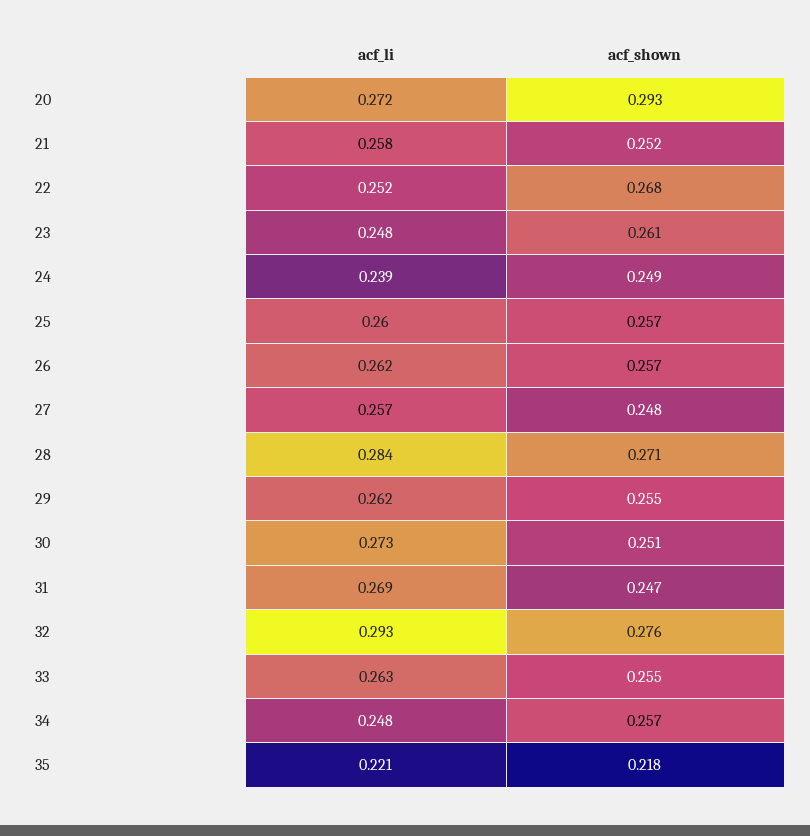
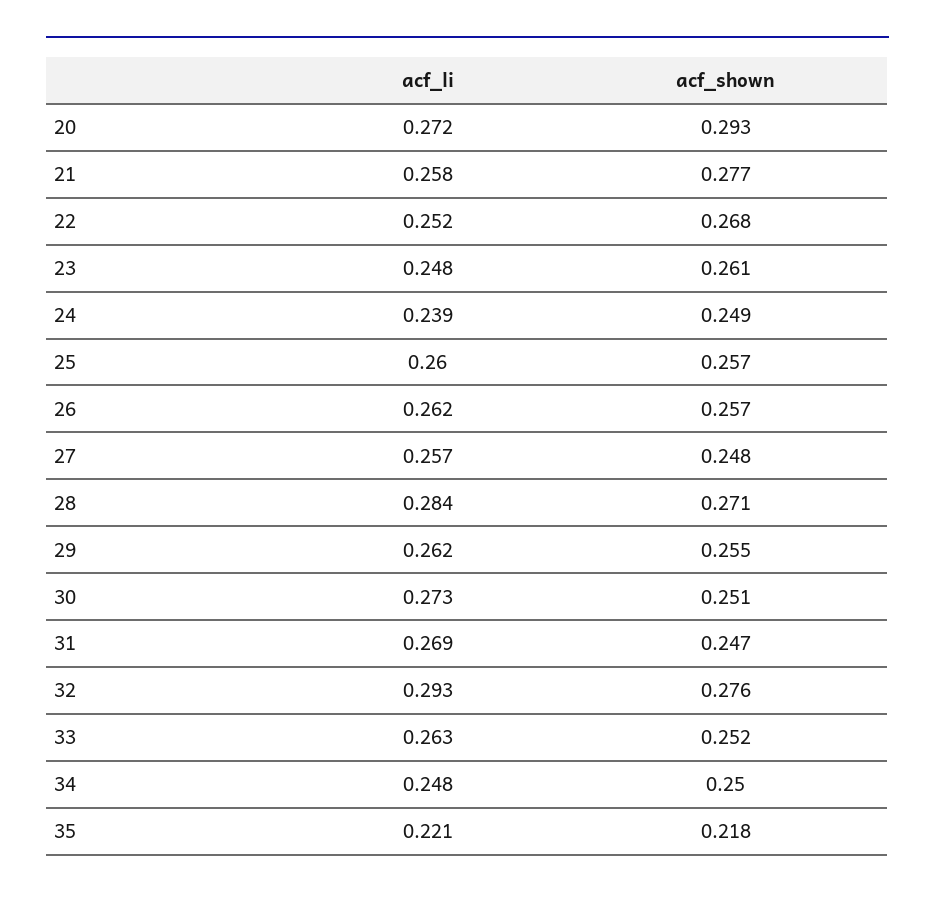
  {
    "acf_li": {
      "20": 0.272,
      "21": 0.258,
      "22": 0.252,
      "23": 0.248,
      "24": 0.239,
      "25": 0.26,
      "26": 0.262,
      "27": 0.257,
      "28": 0.284,
      "29": 0.262,
      "30": 0.273,
      "31": 0.269,
      "32": 0.293,
      "33": 0.263,
      "34": 0.248,
      "35": 0.221
    },
    "acf_shown": {
      "20": 0.293,
-     "21": 0.252,
+     "21": 0.277,
      "22": 0.268,
      "23": 0.261,
      "24": 0.249,
      "25": 0.257,
      "26": 0.257,
      "27": 0.248,
      "28": 0.271,
      "29": 0.255,
      "30": 0.251,
      "31": 0.247,
      "32": 0.276,
-     "33": 0.255,
+     "33": 0.252,
-     "34": 0.257,
+     "34": 0.25,
      "35": 0.218
    }
  }

